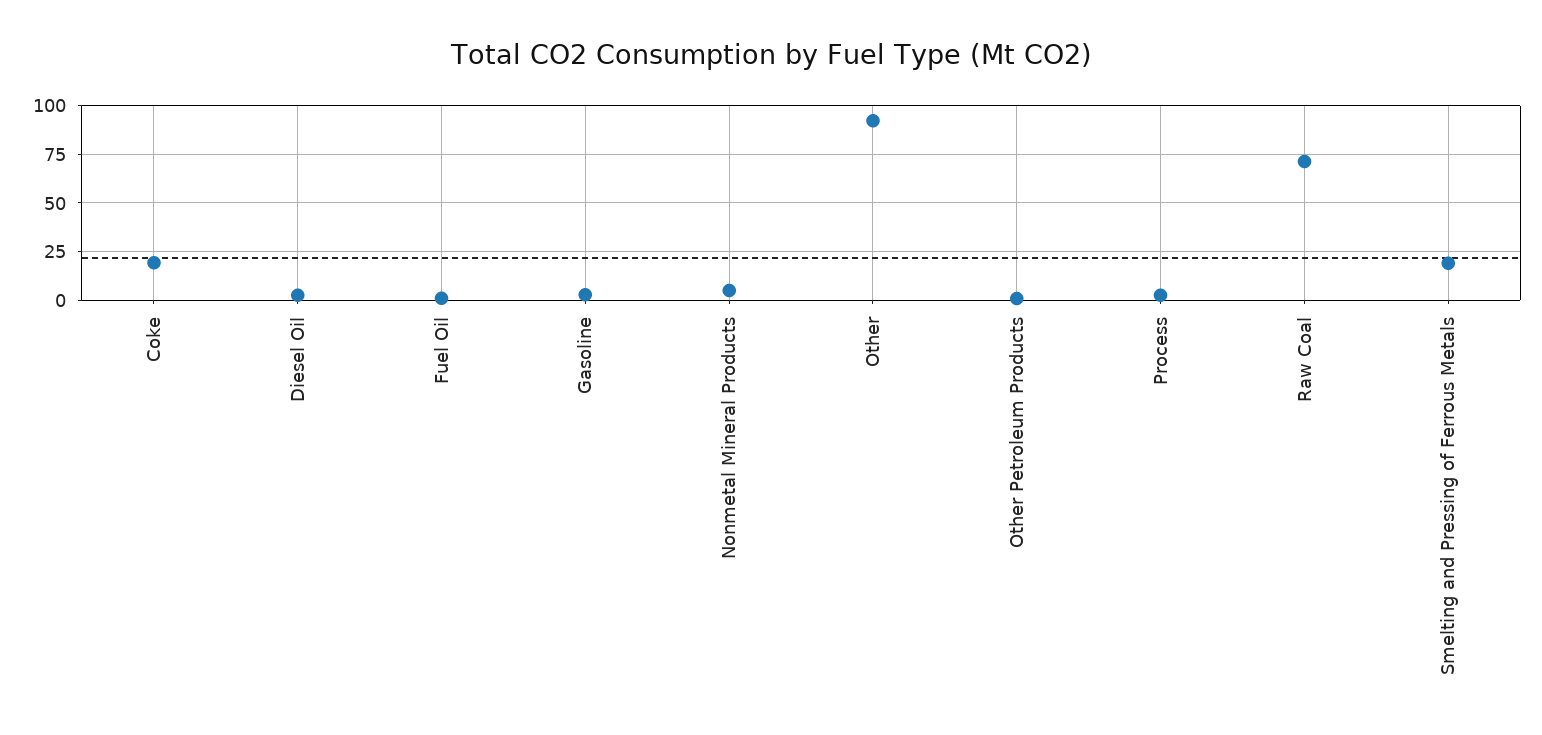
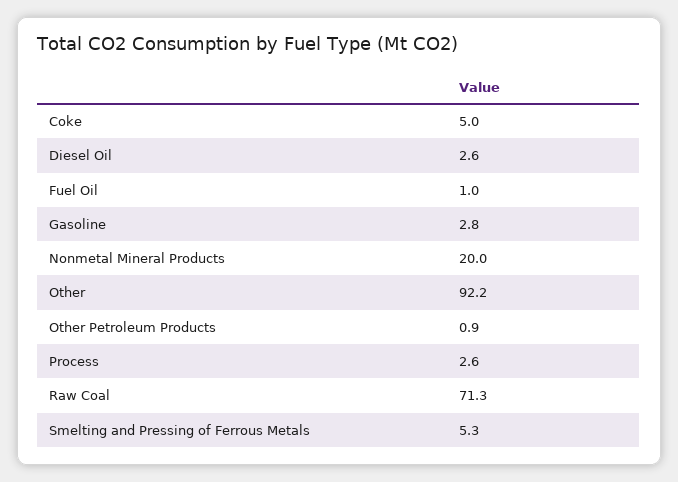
  {
-   "Coke": 20,
+   "Coke": 5,
    "Diesel Oil": 2.6,
    "Fuel Oil": 1,
    "Gasoline": 2.8,
-   "Nonmetal Mineral Products": 5,
+   "Nonmetal Mineral Products": 20,
    "Other": 92.2,
    "Other Petroleum Products": 0.9,
    "Process": 2.6,
    "Raw Coal": 71.3,
-   "Smelting and Pressing of Ferrous Metals": 20
+   "Smelting and Pressing of Ferrous Metals": 5.3
  }

